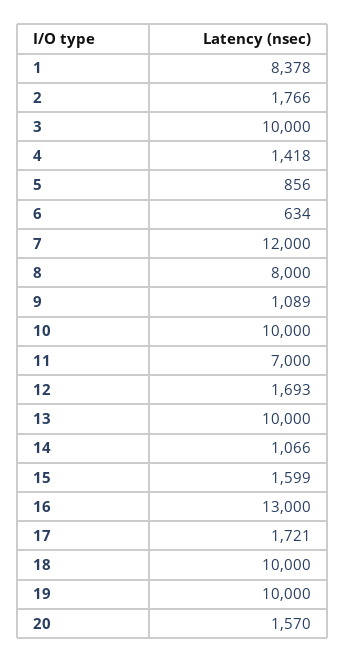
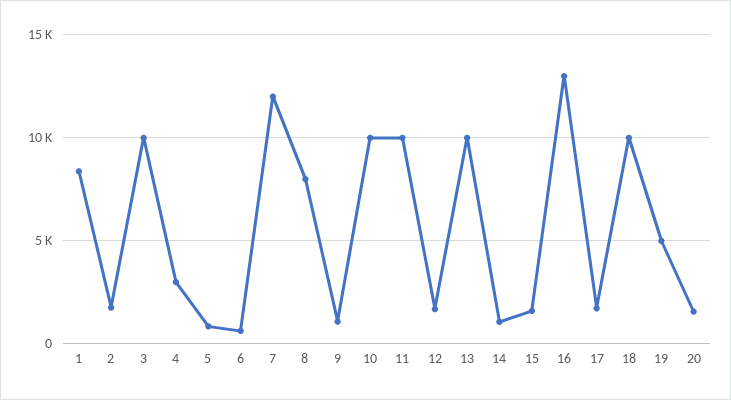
  {
    "1": 8378,
    "2": 1766,
    "3": 10000,
-   "4": 1418,
+   "4": 3000,
    "5": 856,
    "6": 634,
    "7": 12000,
    "8": 8000,
    "9": 1089,
    "10": 10000,
-   "11": 7000,
+   "11": 10000,
    "12": 1693,
    "13": 10000,
    "14": 1066,
    "15": 1599,
    "16": 13000,
    "17": 1721,
    "18": 10000,
-   "19": 10000,
+   "19": 5000,
    "20": 1570
  }

